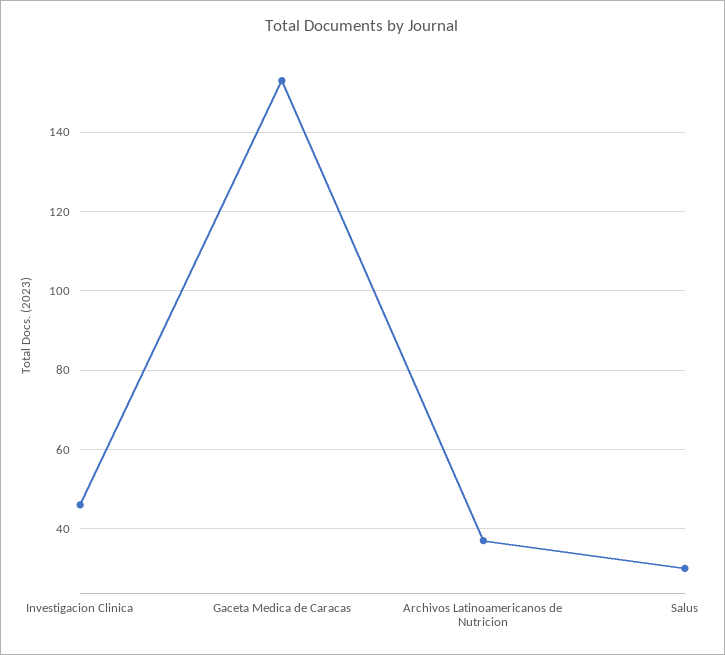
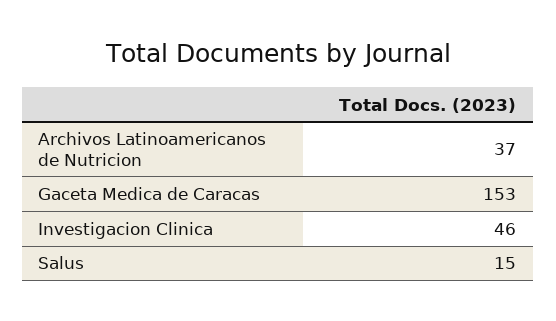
  {
    "Investigacion Clinica": 46,
    "Gaceta Medica de Caracas": 153,
    "Archivos Latinoamericanos de Nutricion": 37,
-   "Salus": 30
+   "Salus": 15
  }

